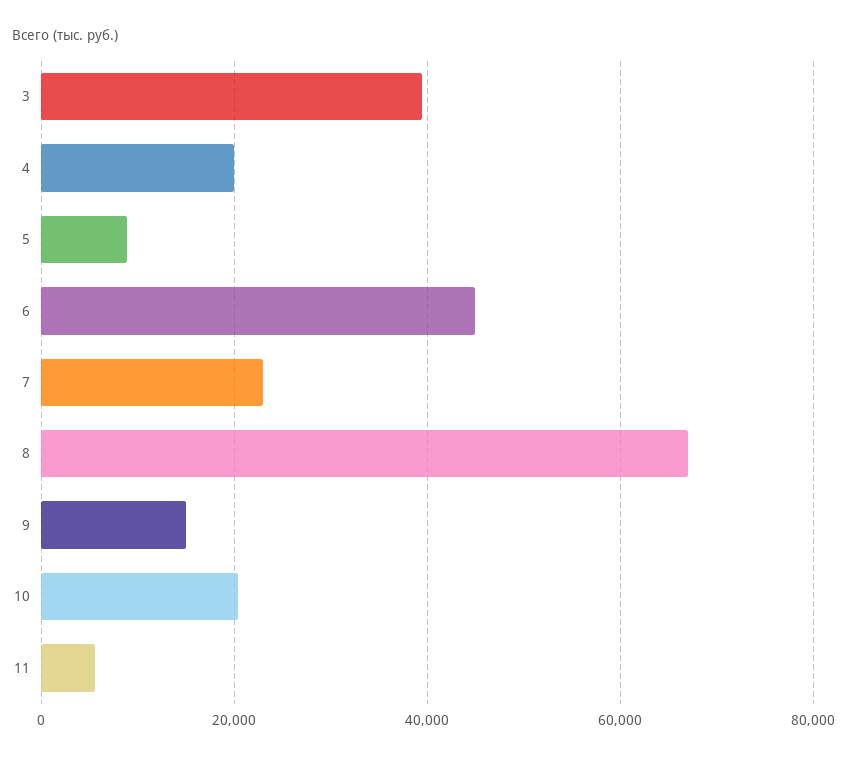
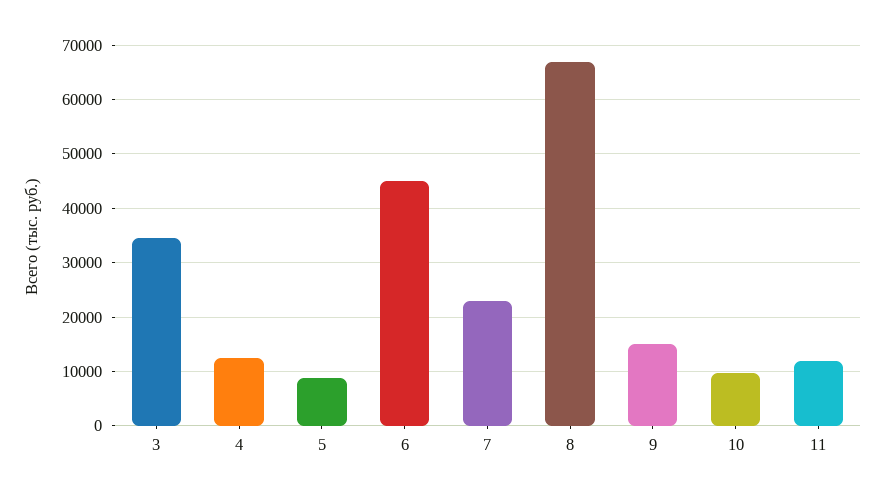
  {
-   "3": 40000,
+   "3": 34000,
-   "4": 20000,
+   "4": 12000,
    "5": 8000,
    "6": 46000,
    "7": 24000,
    "8": 68000,
    "9": 16000,
-   "10": 20000,
+   "10": 10000,
-   "11": 6000
+   "11": 12000
  }

